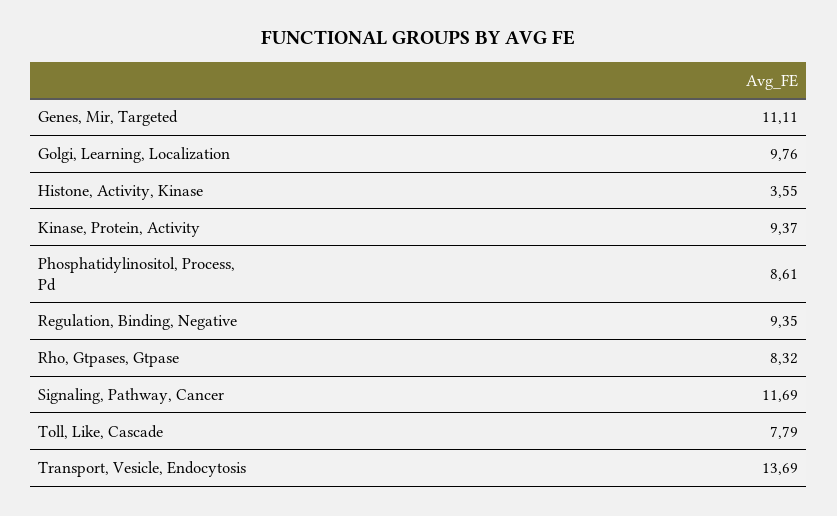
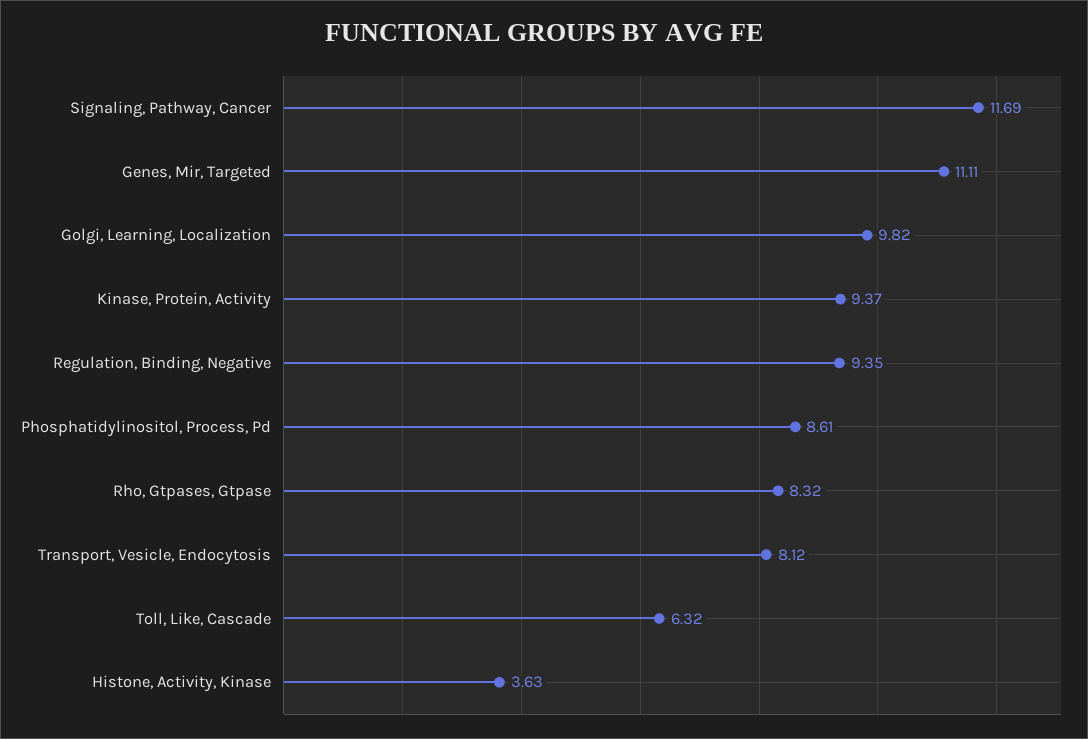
  {
    "Genes, Mir, Targeted": 11.11,
-   "Golgi, Learning, Localization": 9.76,
+   "Golgi, Learning, Localization": 9.82,
-   "Histone, Activity, Kinase": 3.55,
+   "Histone, Activity, Kinase": 3.63,
    "Kinase, Protein, Activity": 9.37,
    "Phosphatidylinositol, Process, Pd": 8.61,
    "Regulation, Binding, Negative": 9.35,
    "Rho, Gtpases, Gtpase": 8.32,
    "Signaling, Pathway, Cancer": 11.69,
-   "Toll, Like, Cascade": 7.79,
+   "Toll, Like, Cascade": 6.32,
-   "Transport, Vesicle, Endocytosis": 13.69
+   "Transport, Vesicle, Endocytosis": 8.12
  }

